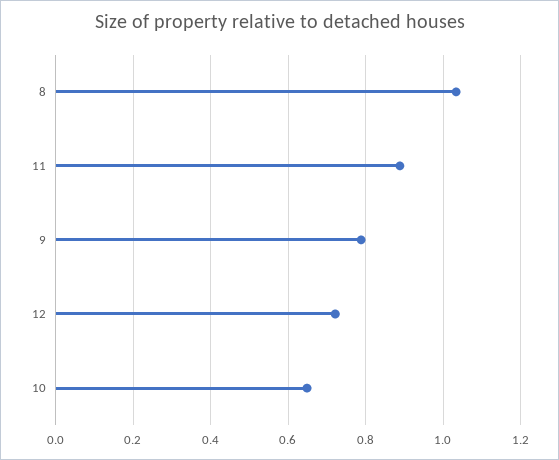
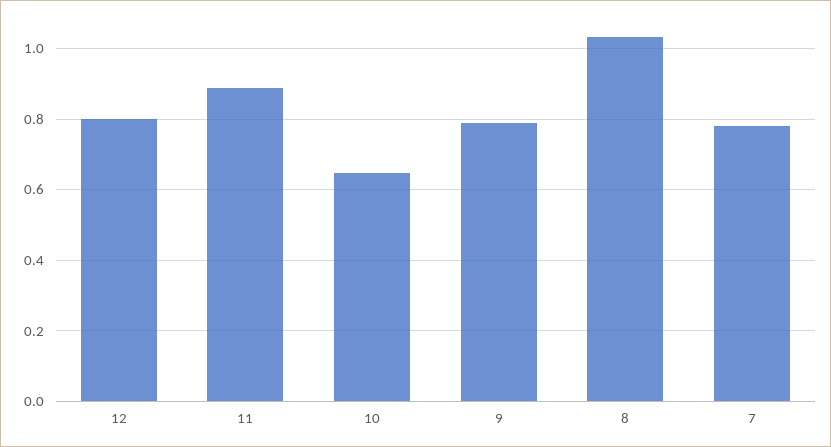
  {
    "8": 1.04,
    "11": 0.88,
    "9": 0.78,
-   "12": 0.72,
+   "12": 0.8,
-   "10": 0.64
+   "10": 0.64,
+   "7": 0.78
  }

